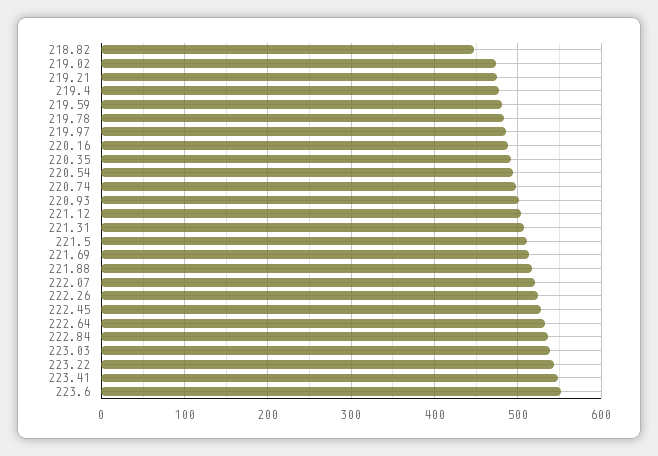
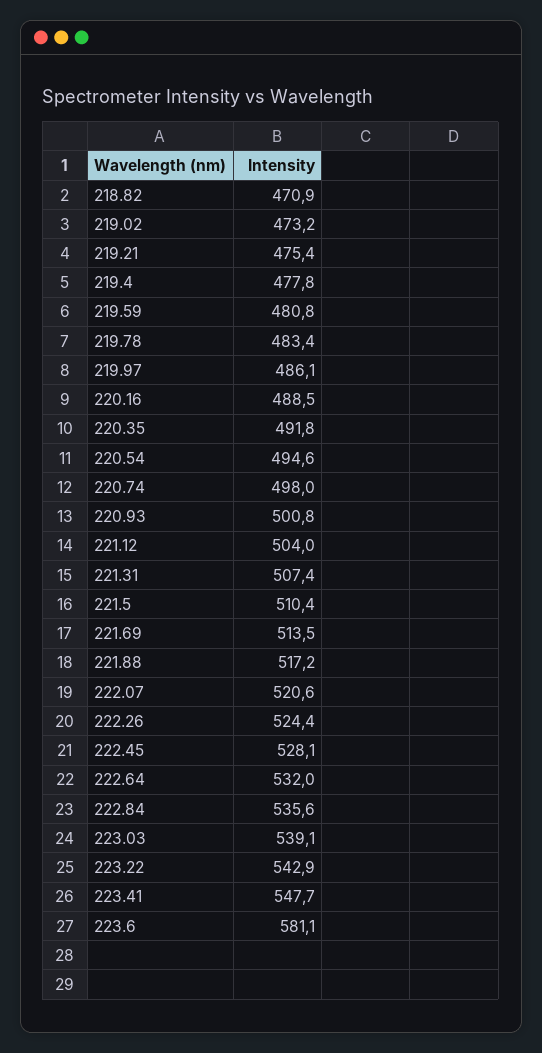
  {
-   "218.82": 450,
+   "218.82": 470.9,
    "219.02": 473.2,
    "219.21": 475.4,
    "219.4": 477.8,
    "219.59": 480.8,
    "219.78": 483.4,
    "219.97": 486.1,
    "220.16": 488.5,
    "220.35": 491.8,
    "220.54": 494.6,
    "220.74": 498,
    "220.93": 500.8,
    "221.12": 504,
    "221.31": 507.4,
    "221.5": 510.4,
    "221.69": 513.5,
    "221.88": 517.2,
    "222.07": 520.6,
    "222.26": 524.4,
    "222.45": 528.1,
    "222.64": 532,
    "222.84": 535.6,
    "223.03": 539.1,
    "223.22": 542.9,
    "223.41": 547.7,
-   "223.6": 550
+   "223.6": 581.1
  }

